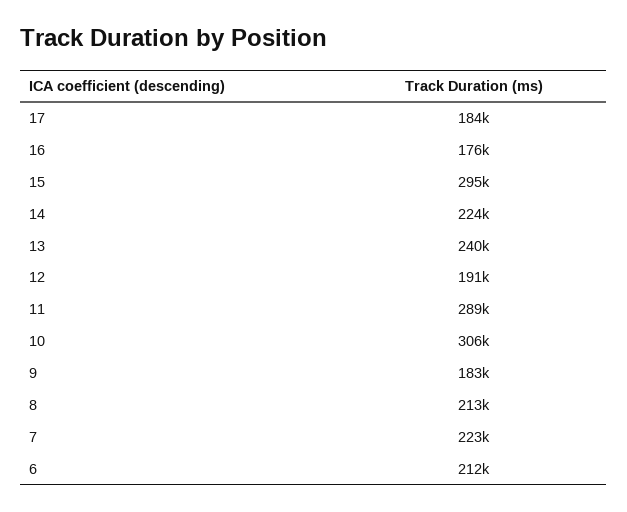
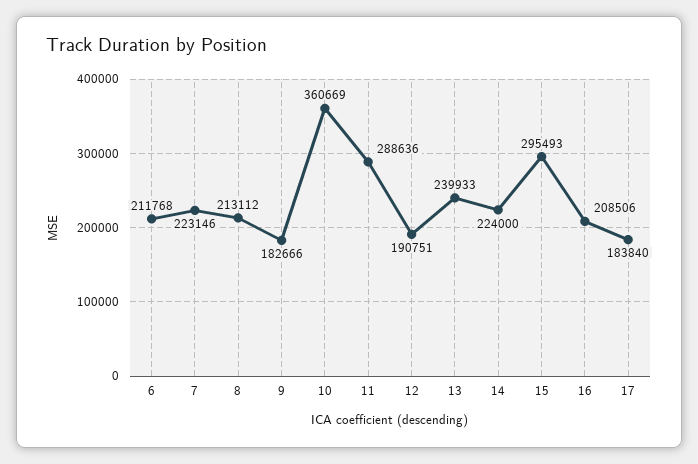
  {
    "17": 183840,
-   "16": 176000,
+   "16": 208506,
    "15": 295493,
    "14": 224000,
    "13": 239933,
    "12": 190751,
    "11": 288636,
-   "10": 306000,
+   "10": 360669,
    "9": 182666,
    "8": 213112,
    "7": 223146,
    "6": 211768
  }

